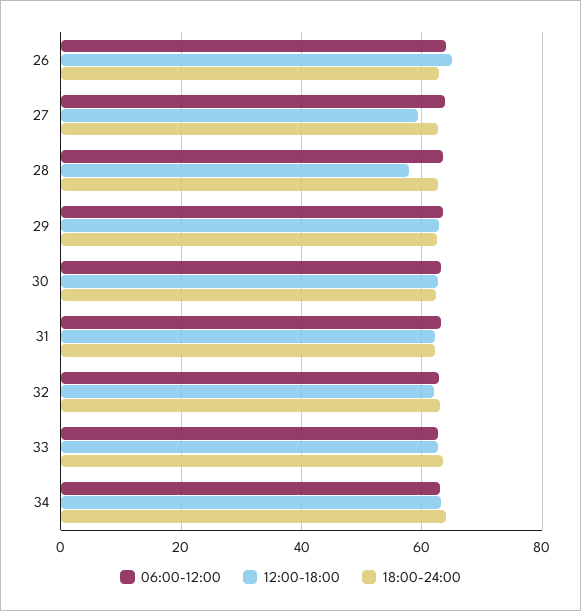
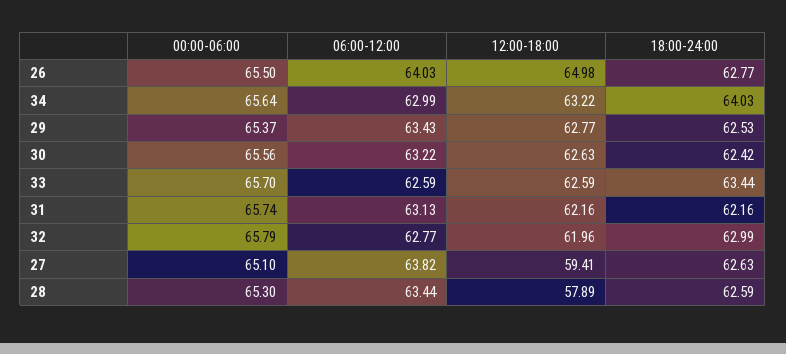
  {
    "06:00-12:00": {
      "26": 64.03,
      "27": 63.82,
      "28": 63.44,
      "29": 63.43,
      "30": 63.22,
      "31": 63.13,
      "32": 62.77,
      "33": 62.59,
      "34": 62.99
    },
    "12:00-18:00": {
      "26": 64.98,
      "27": 59.41,
      "28": 57.89,
      "29": 62.77,
      "30": 62.63,
      "31": 62.16,
      "32": 61.96,
      "33": 62.59,
      "34": 63.22
    },
    "18:00-24:00": {
      "26": 62.77,
      "27": 62.63,
      "28": 62.59,
      "29": 62.53,
      "30": 62.42,
      "31": 62.16,
      "32": 62.99,
      "33": 63.44,
      "34": 64.03
-   }
+   },
+   "00:00-06:00": {
+     "26": 65.5,
+     "34": 65.64,
+     "29": 65.37,
+     "30": 65.56,
+     "33": 65.7,
+     "31": 65.74,
+     "32": 65.79,
+     "27": 65.1,
+     "28": 65.3
+   }
  }

